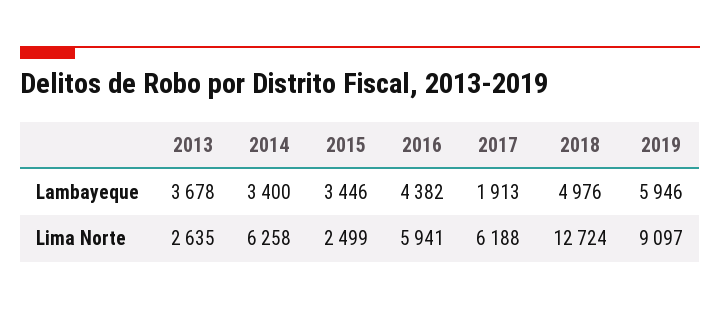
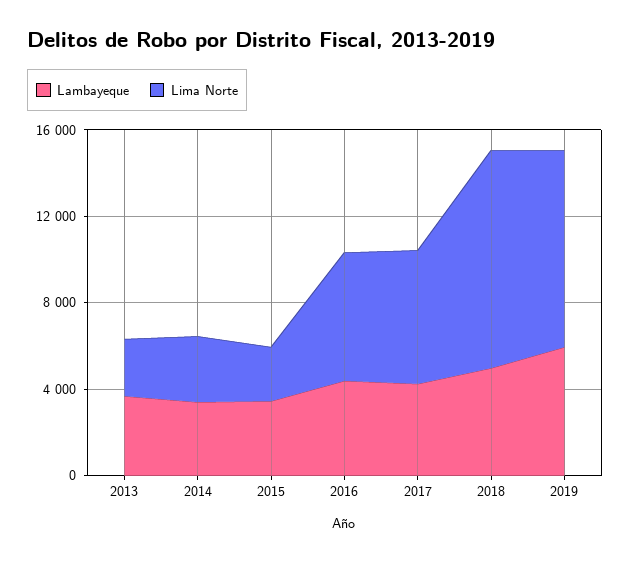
  {
    "Lambayeque": {
      "2013": 3678,
      "2014": 3400,
      "2015": 3446,
      "2016": 4382,
-     "2017": 1913,
+     "2017": 4000,
      "2018": 4976,
      "2019": 5946
    },
    "Lima Norte": {
      "2013": 2635,
-     "2014": 6258,
+     "2014": 3000,
      "2015": 2499,
      "2016": 5941,
      "2017": 6188,
-     "2018": 12724,
+     "2018": 10000,
      "2019": 9097
    }
  }

